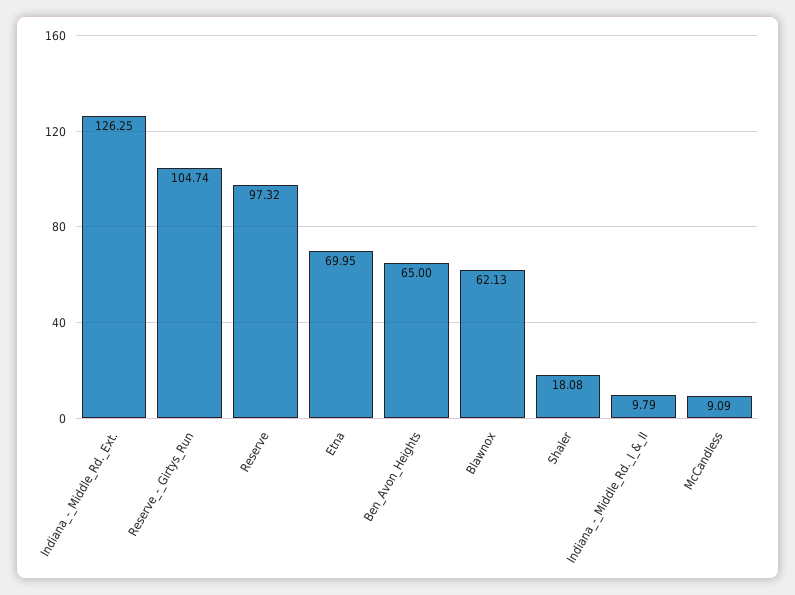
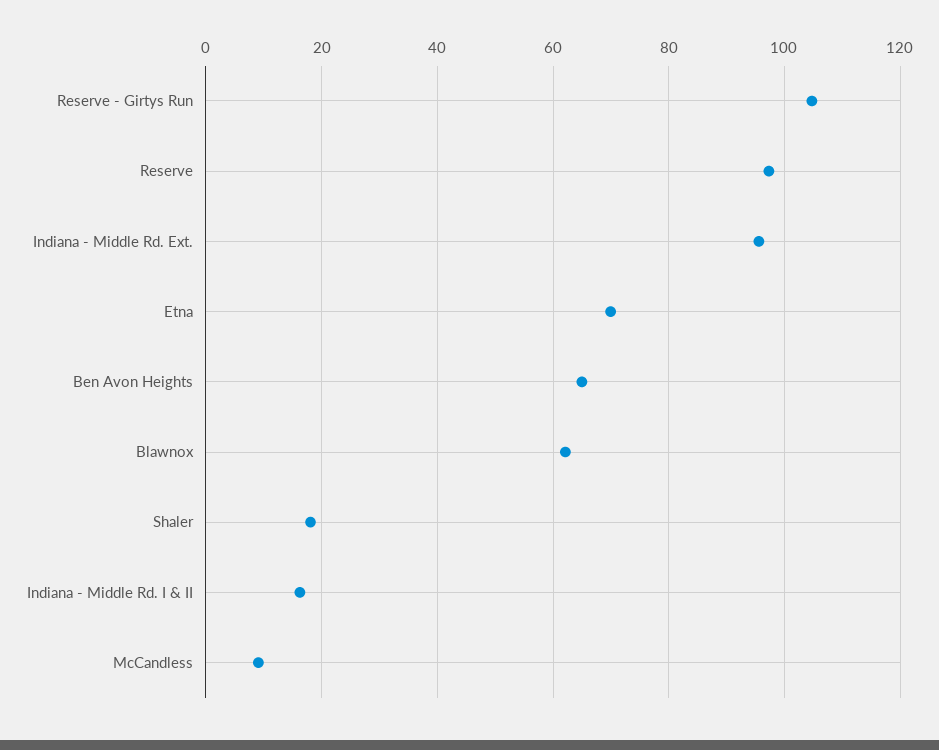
  {
-   "Indiana_-_Middle_Rd._Ext.": 126.25,
+   "Indiana_-_Middle_Rd._Ext.": 96,
    "Reserve_-_Girtys_Run": 104.74,
    "Reserve": 97.32,
    "Etna": 69.95,
    "Ben_Avon_Heights": 65,
    "Blawnox": 62.13,
    "Shaler": 18.08,
-   "Indiana_-_Middle_Rd._I_&_II": 9.79,
+   "Indiana_-_Middle_Rd._I_&_II": 16,
    "McCandless": 9.09
  }

